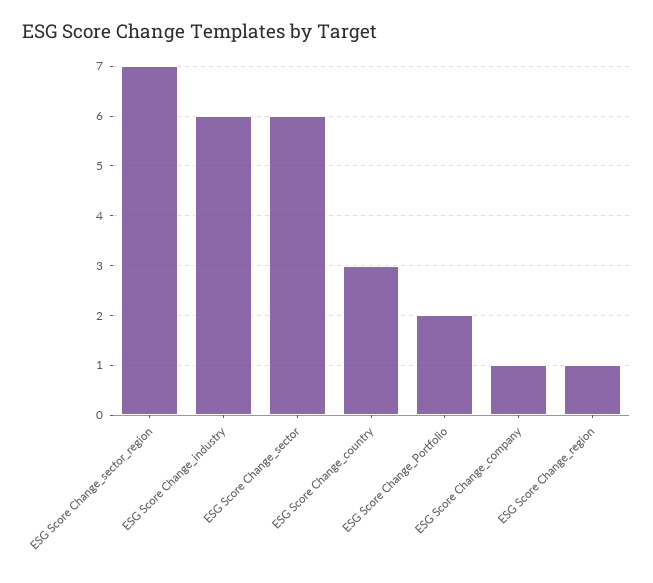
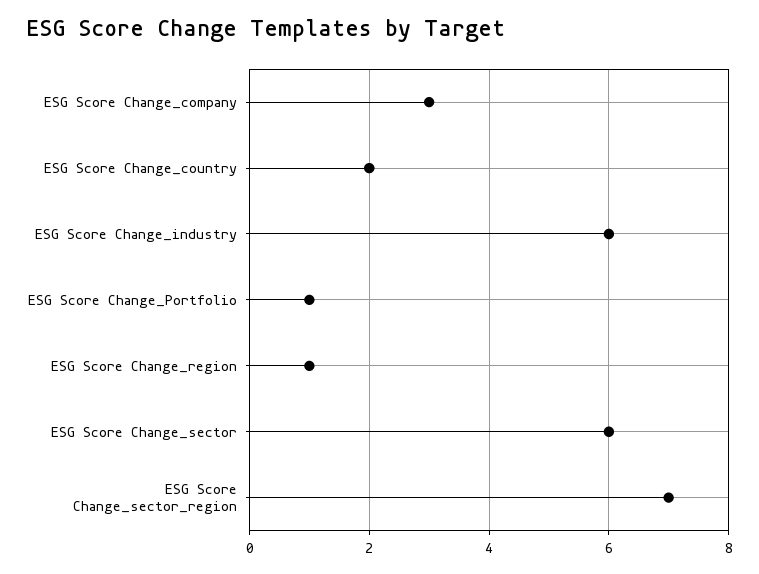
  {
    "ESG Score Change_sector_region": 7,
    "ESG Score Change_industry": 6,
    "ESG Score Change_sector": 6,
-   "ESG Score Change_country": 3,
+   "ESG Score Change_country": 2,
-   "ESG Score Change_Portfolio": 2,
+   "ESG Score Change_Portfolio": 1,
-   "ESG Score Change_company": 1,
+   "ESG Score Change_company": 3,
    "ESG Score Change_region": 1
  }

